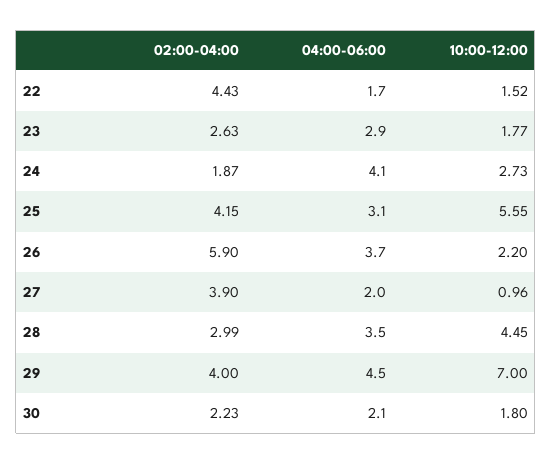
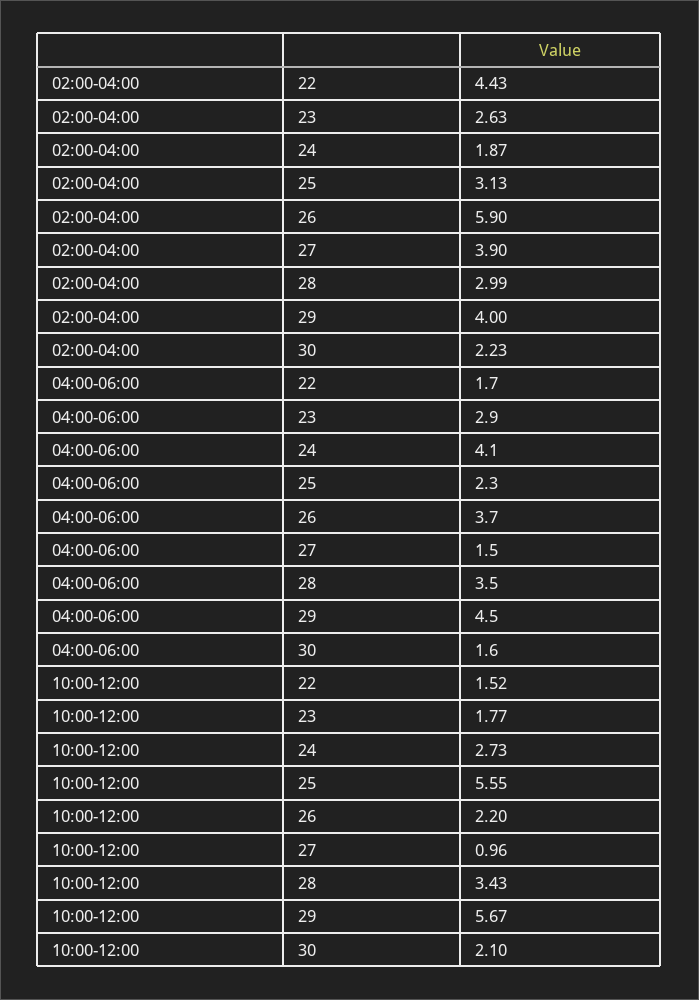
  {
    "02:00-04:00": {
      "22": 4.43,
      "23": 2.63,
      "24": 1.87,
-     "25": 4.15,
+     "25": 3.13,
      "26": 5.9,
      "27": 3.9,
      "28": 2.99,
      "29": 4,
      "30": 2.23
    },
    "04:00-06:00": {
      "22": 1.7,
      "23": 2.9,
      "24": 4.1,
-     "25": 3.1,
+     "25": 2.3,
      "26": 3.7,
-     "27": 2,
+     "27": 1.5,
      "28": 3.5,
      "29": 4.5,
-     "30": 2.1
+     "30": 1.6
    },
    "10:00-12:00": {
      "22": 1.52,
      "23": 1.77,
      "24": 2.73,
      "25": 5.55,
      "26": 2.2,
      "27": 0.96,
-     "28": 4.45,
+     "28": 3.43,
-     "29": 7,
+     "29": 5.67,
-     "30": 1.8
+     "30": 2.1
    }
  }

